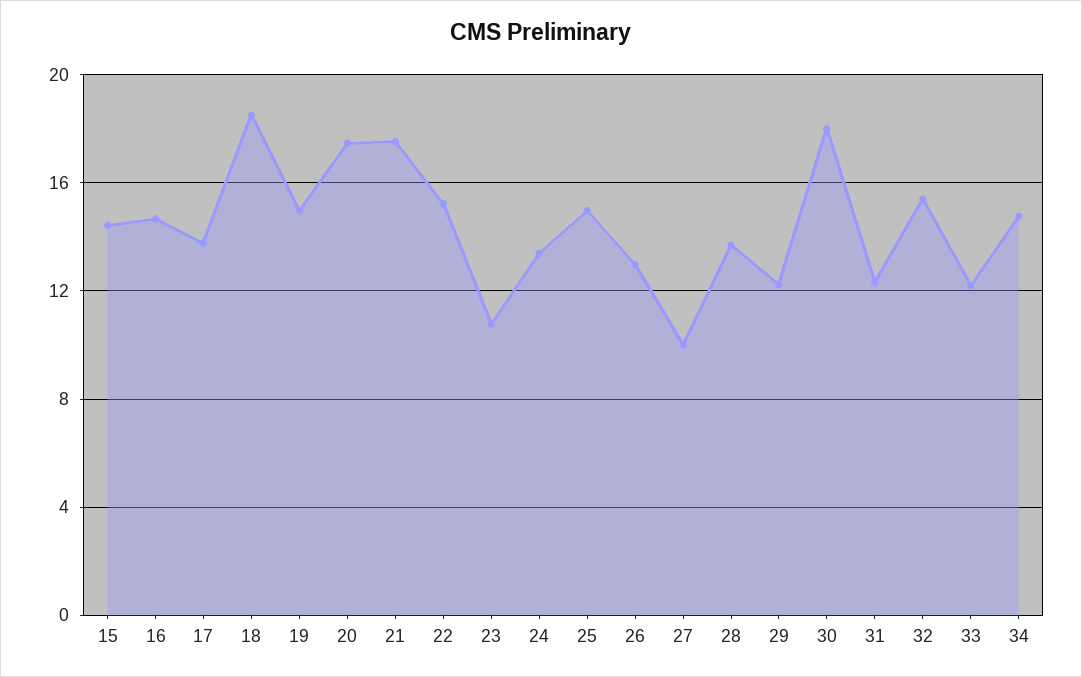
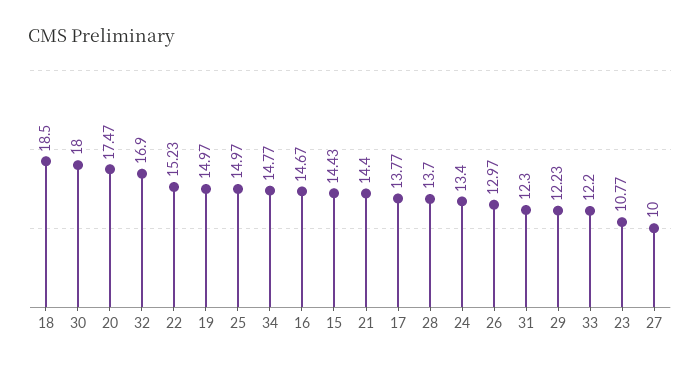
  {
    "15": 14.43,
    "16": 14.67,
    "17": 13.77,
    "18": 18.5,
    "19": 14.97,
    "20": 17.47,
-   "21": 17.5,
+   "21": 14.4,
    "22": 15.23,
    "23": 10.77,
    "24": 13.4,
    "25": 14.97,
    "26": 12.97,
    "27": 10,
    "28": 13.7,
    "29": 12.23,
    "30": 18,
    "31": 12.3,
-   "32": 15.5,
+   "32": 16.9,
    "33": 12.2,
    "34": 14.77
  }

